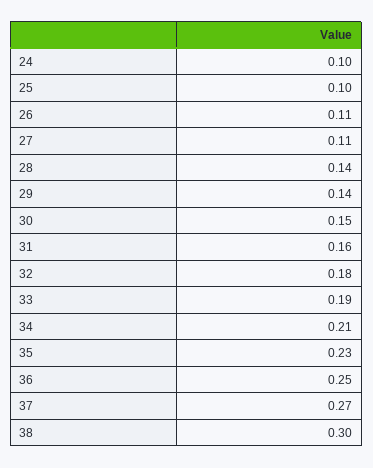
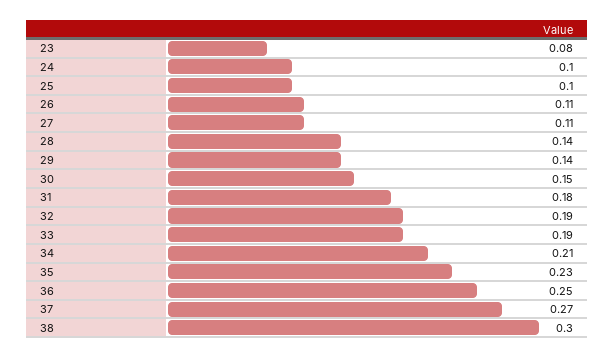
  {
    "24": 0.1,
    "25": 0.1,
    "26": 0.11,
    "27": 0.11,
    "28": 0.14,
    "29": 0.14,
    "30": 0.15,
-   "31": 0.16,
+   "31": 0.18,
-   "32": 0.18,
+   "32": 0.19,
    "33": 0.19,
    "34": 0.21,
    "35": 0.23,
    "36": 0.25,
    "37": 0.27,
-   "38": 0.3
+   "38": 0.3,
+   "23": 0.08
  }

